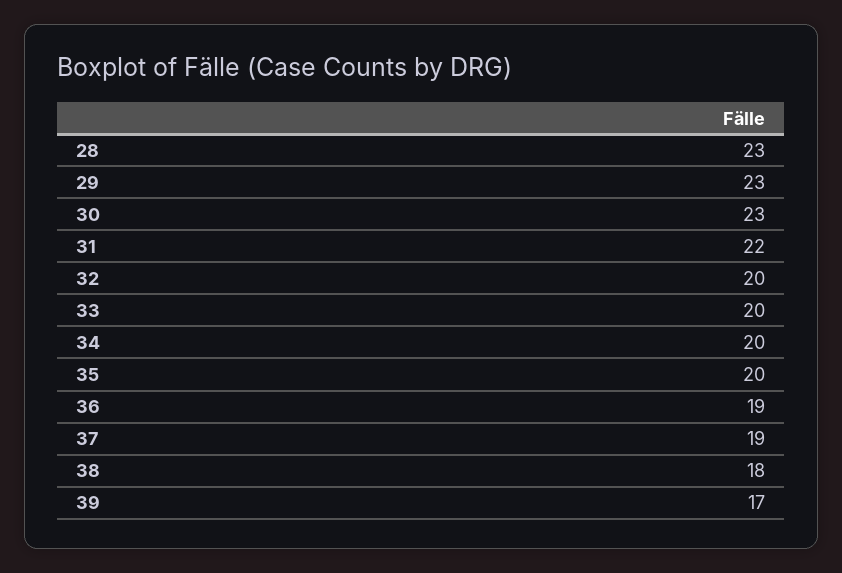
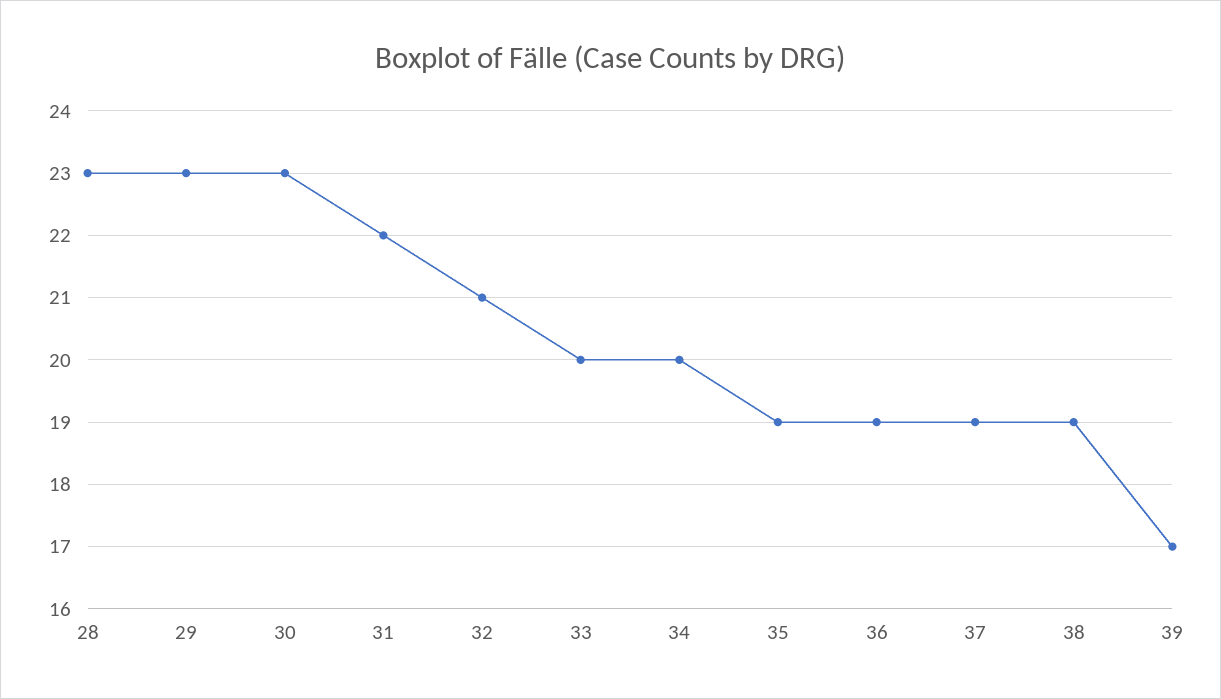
  {
    "28": 23,
    "29": 23,
    "30": 23,
    "31": 22,
-   "32": 20,
+   "32": 21,
    "33": 20,
    "34": 20,
-   "35": 20,
+   "35": 19,
    "36": 19,
    "37": 19,
-   "38": 18,
+   "38": 19,
    "39": 17
  }

